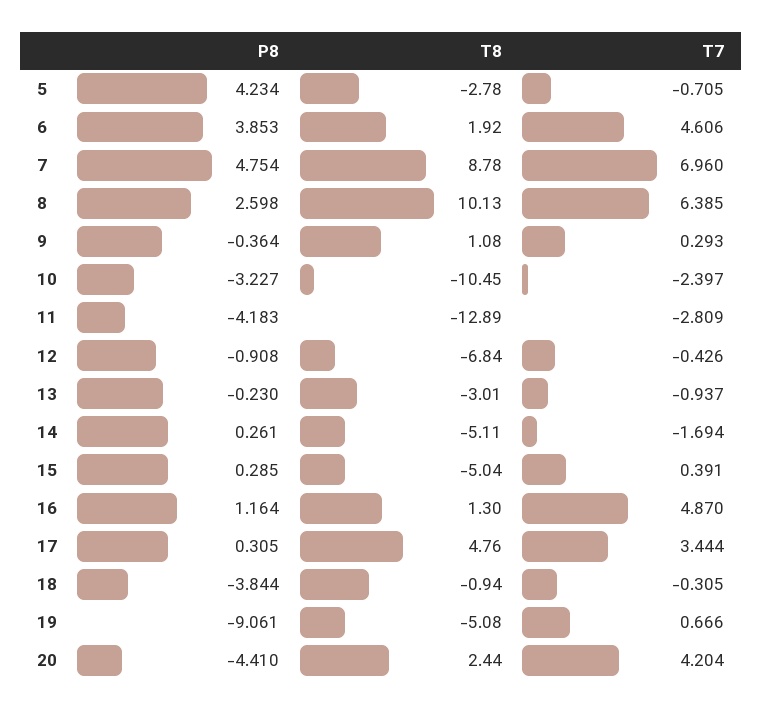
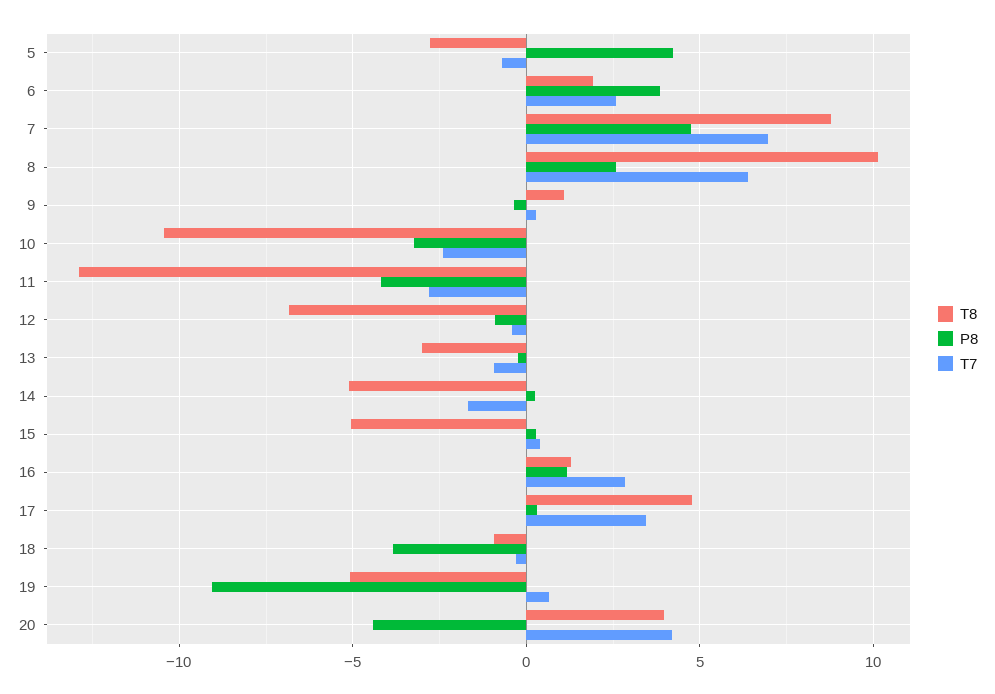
  {
    "P8": {
      "5": 4.234,
      "6": 3.853,
      "7": 4.754,
      "8": 2.598,
      "9": -0.364,
      "10": -3.227,
      "11": -4.183,
      "12": -0.908,
      "13": -0.23,
      "14": 0.261,
      "15": 0.285,
      "16": 1.164,
      "17": 0.305,
      "18": -3.844,
      "19": -9.061,
      "20": -4.41
    },
    "T8": {
      "5": -2.78,
      "6": 1.92,
      "7": 8.78,
      "8": 10.13,
      "9": 1.08,
      "10": -10.45,
      "11": -12.89,
      "12": -6.84,
      "13": -3.01,
      "14": -5.11,
      "15": -5.04,
      "16": 1.3,
      "17": 4.76,
      "18": -0.94,
      "19": -5.08,
-     "20": 2.44
+     "20": 4
    },
    "T7": {
      "5": -0.705,
-     "6": 4.606,
+     "6": 2.5,
      "7": 6.96,
      "8": 6.385,
      "9": 0.293,
      "10": -2.397,
      "11": -2.809,
      "12": -0.426,
      "13": -0.937,
      "14": -1.694,
      "15": 0.391,
-     "16": 4.87,
+     "16": 3,
      "17": 3.444,
      "18": -0.305,
      "19": 0.666,
      "20": 4.204
    }
  }

